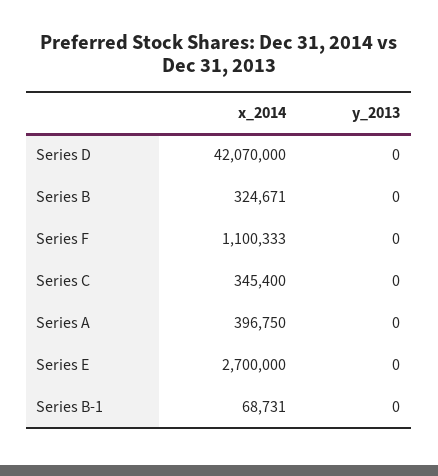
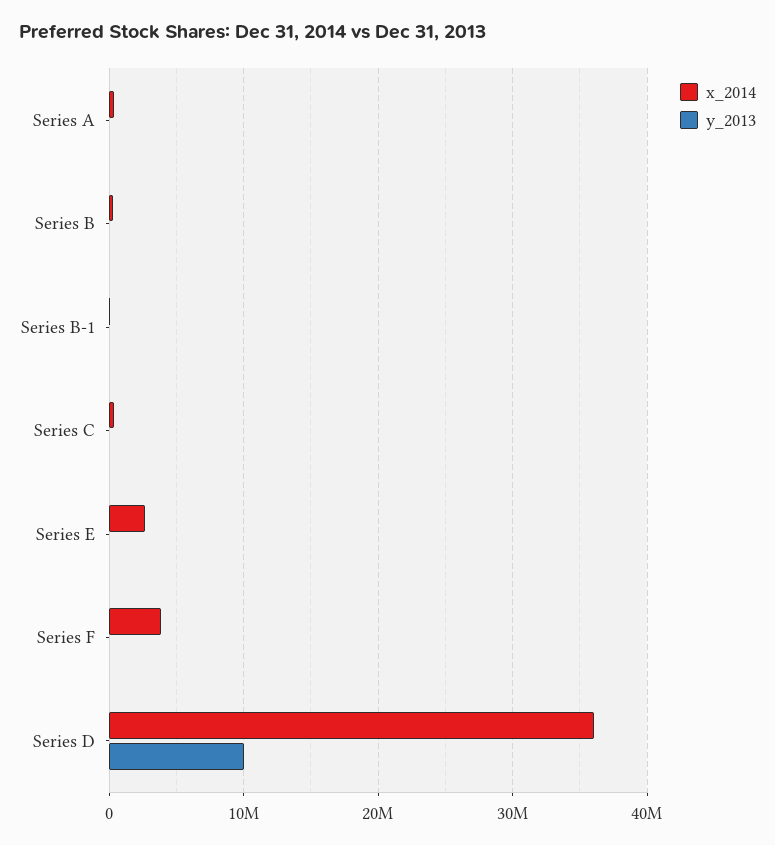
  {
    "x_2014": {
-     "Series D": 42070000,
+     "Series D": 36000000,
      "Series B": 324671,
-     "Series F": 1100333,
+     "Series F": 4000000,
      "Series C": 345400,
      "Series A": 396750,
      "Series E": 2700000,
      "Series B-1": 68731
    },
    "y_2013": {
-     "Series D": 0,
+     "Series D": 10000000,
      "Series B": 0,
      "Series F": 0,
      "Series C": 0,
      "Series A": 0,
      "Series E": 0,
      "Series B-1": 0
    }
  }

